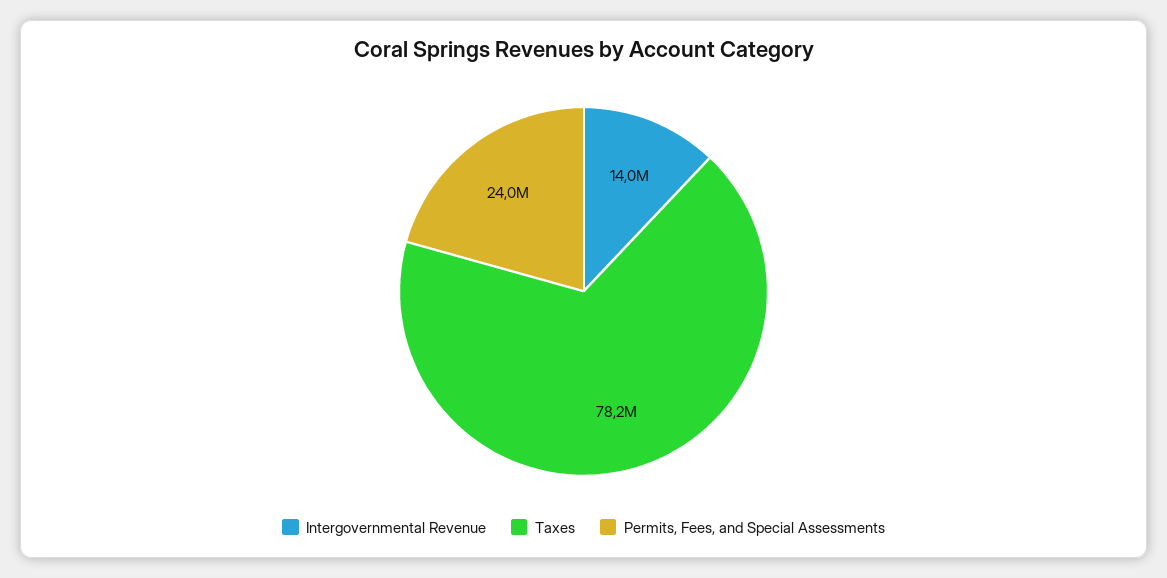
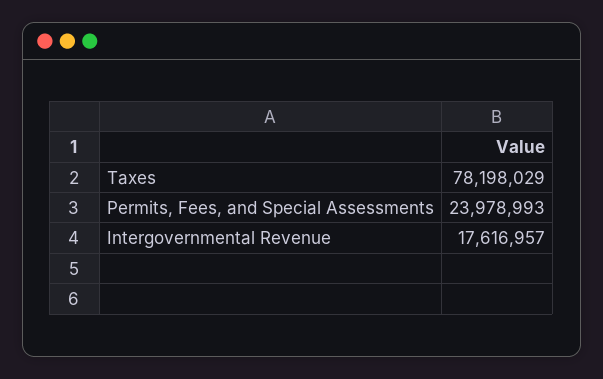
  {
-   "Intergovernmental Revenue": 14000000,
+   "Intergovernmental Revenue": 17616957,
    "Taxes": 78198029,
    "Permits, Fees, and Special Assessments": 23978993
  }

